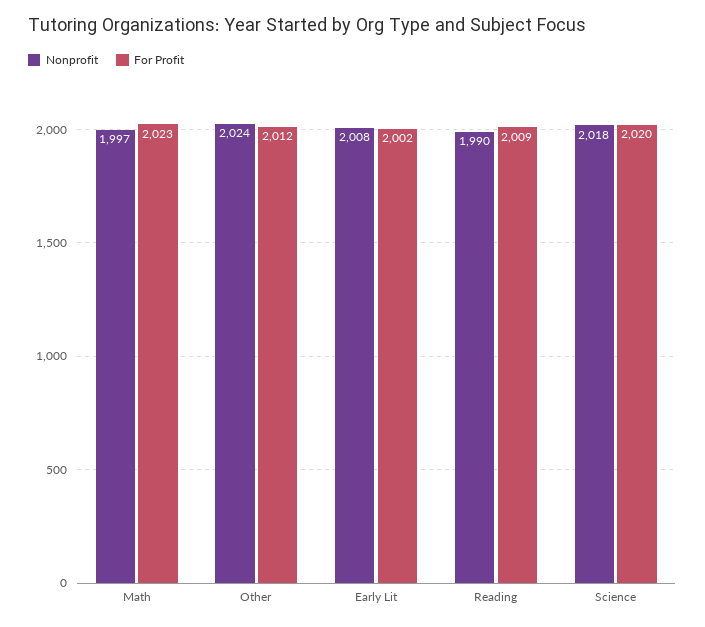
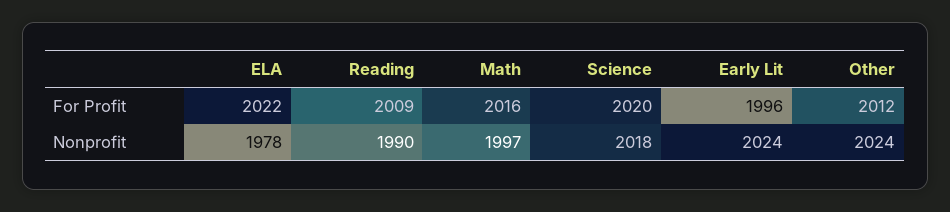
  {
    "Nonprofit": {
      "Math": 1997,
      "Other": 2024,
-     "Early Lit": 2008,
+     "Early Lit": 2024,
      "Reading": 1990,
-     "Science": 2018
+     "Science": 2018,
+     "ELA": 1978
    },
    "For Profit": {
-     "Math": 2023,
+     "Math": 2016,
      "Other": 2012,
-     "Early Lit": 2002,
+     "Early Lit": 1996,
      "Reading": 2009,
-     "Science": 2020
+     "Science": 2020,
+     "ELA": 2022
    }
  }

